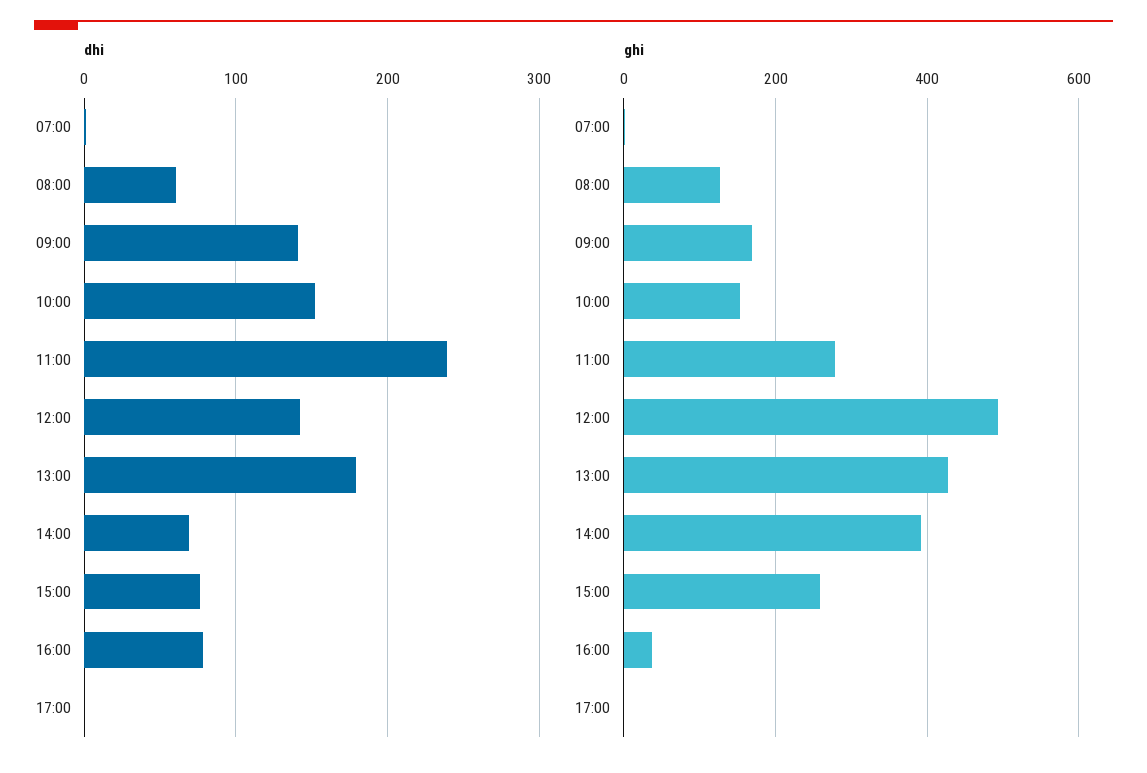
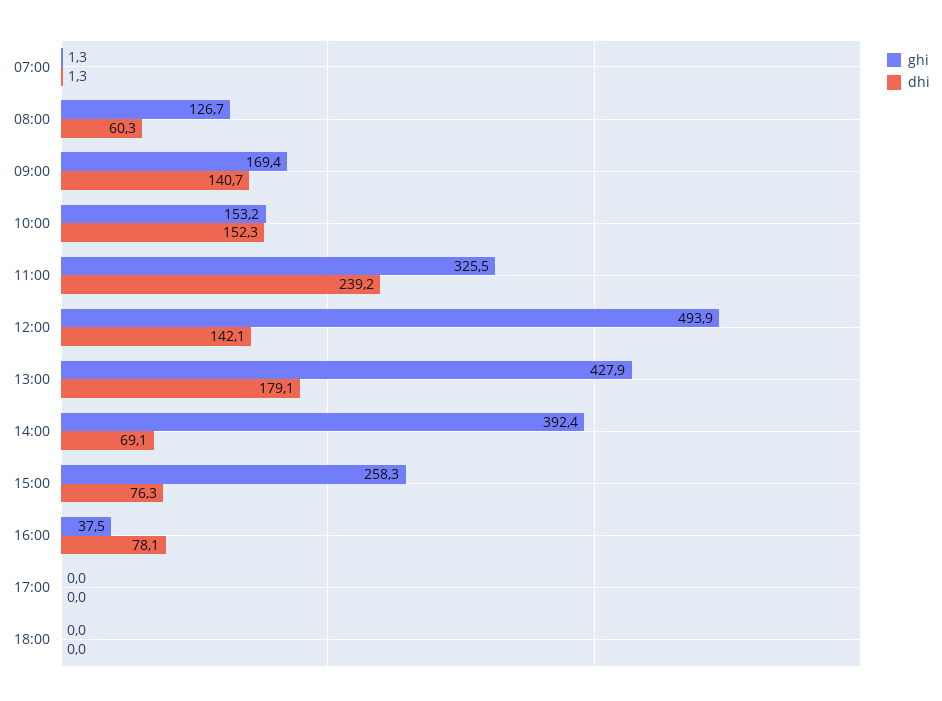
  {
    "dhi": {
      "07:00": 1.3,
      "08:00": 60.3,
      "09:00": 140.7,
      "10:00": 152.3,
      "11:00": 239.2,
      "12:00": 142.1,
      "13:00": 179.1,
      "14:00": 69.1,
      "15:00": 76.3,
      "16:00": 78.1,
-     "17:00": 0
+     "17:00": 0,
+     "18:00": 0
    },
    "ghi": {
      "07:00": 1.3,
      "08:00": 126.7,
      "09:00": 169.4,
      "10:00": 153.2,
-     "11:00": 280,
+     "11:00": 325.5,
      "12:00": 493.9,
      "13:00": 427.9,
      "14:00": 392.4,
      "15:00": 258.3,
      "16:00": 37.5,
-     "17:00": 0
+     "17:00": 0,
+     "18:00": 0
    }
  }

